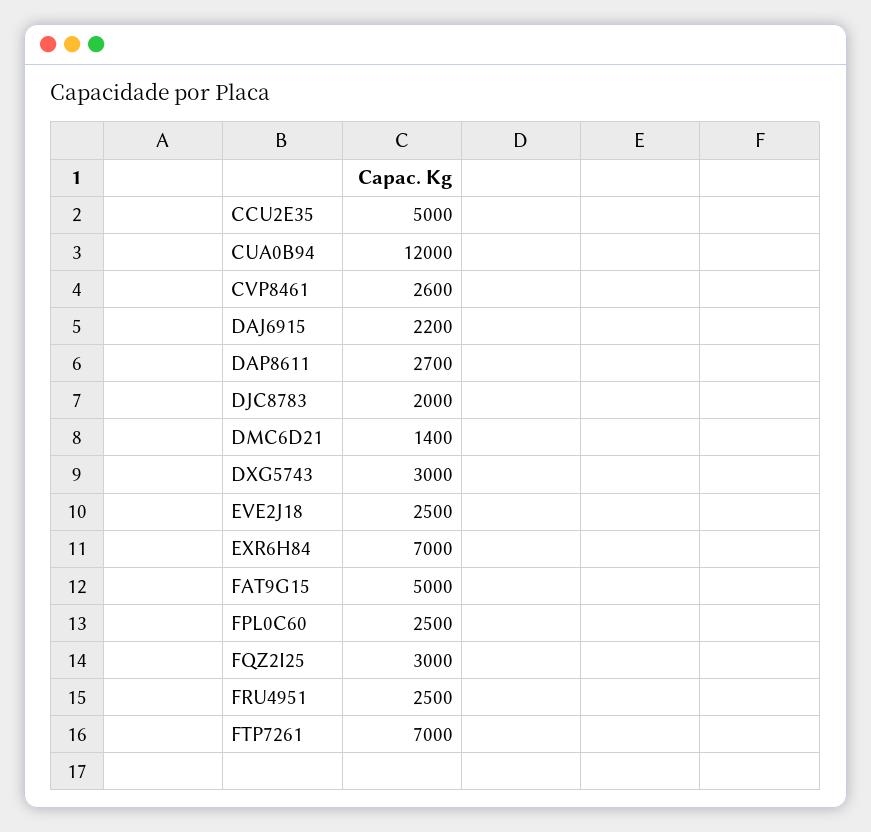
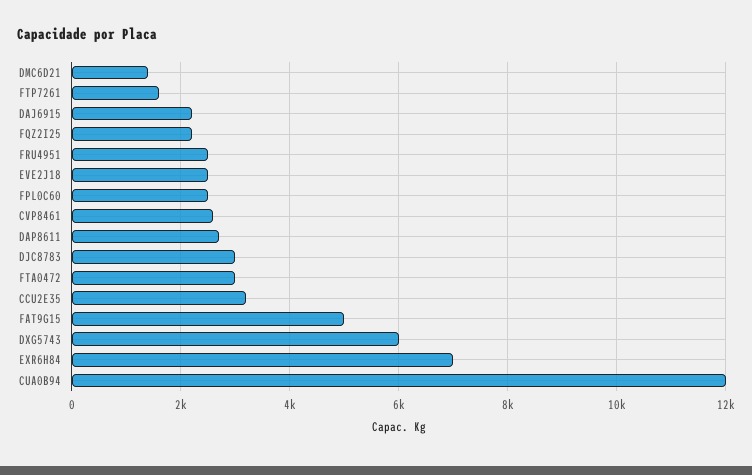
  {
-   "CCU2E35": 5000,
+   "CCU2E35": 3200,
    "CUA0B94": 12000,
    "CVP8461": 2600,
    "DAJ6915": 2200,
    "DAP8611": 2700,
-   "DJC8783": 2000,
+   "DJC8783": 3000,
    "DMC6D21": 1400,
-   "DXG5743": 3000,
+   "DXG5743": 6000,
    "EVE2J18": 2500,
    "EXR6H84": 7000,
    "FAT9G15": 5000,
    "FPL0C60": 2500,
-   "FQZ2I25": 3000,
+   "FQZ2I25": 2200,
    "FRU4951": 2500,
-   "FTP7261": 7000
+   "FTP7261": 1600,
+   "FTA0472": 3000
  }

